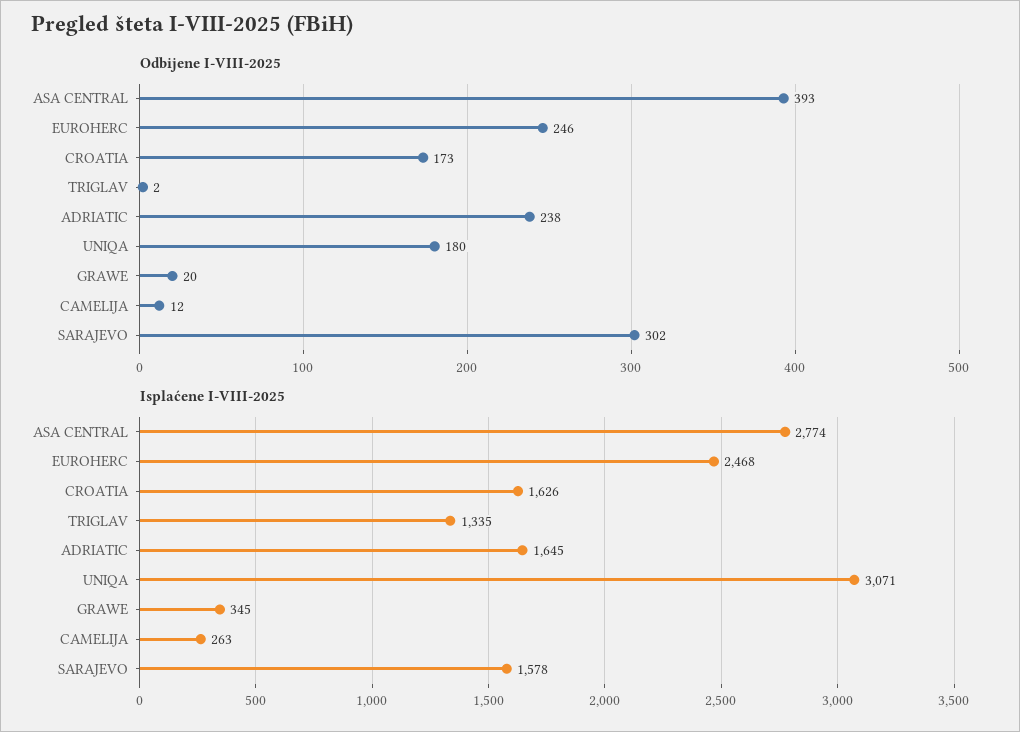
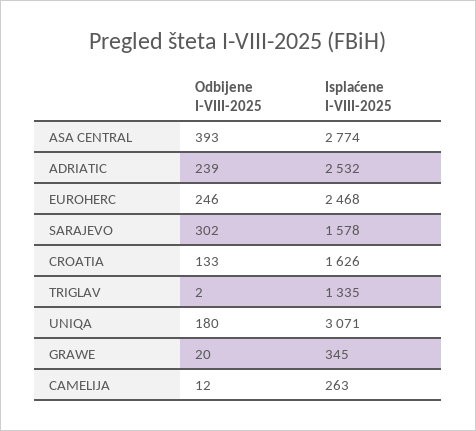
  {
    "Odbijene I-VIII-2025": {
      "ASA CENTRAL": 393,
      "EUROHERC": 246,
-     "CROATIA": 173,
+     "CROATIA": 133,
      "TRIGLAV": 2,
-     "ADRIATIC": 238,
+     "ADRIATIC": 239,
      "UNIQA": 180,
      "GRAWE": 20,
      "CAMELIJA": 12,
      "SARAJEVO": 302
    },
    "Isplaćene I-VIII-2025": {
      "ASA CENTRAL": 2774,
      "EUROHERC": 2468,
      "CROATIA": 1626,
      "TRIGLAV": 1335,
-     "ADRIATIC": 1645,
+     "ADRIATIC": 2532,
      "UNIQA": 3071,
      "GRAWE": 345,
      "CAMELIJA": 263,
      "SARAJEVO": 1578
    }
  }

